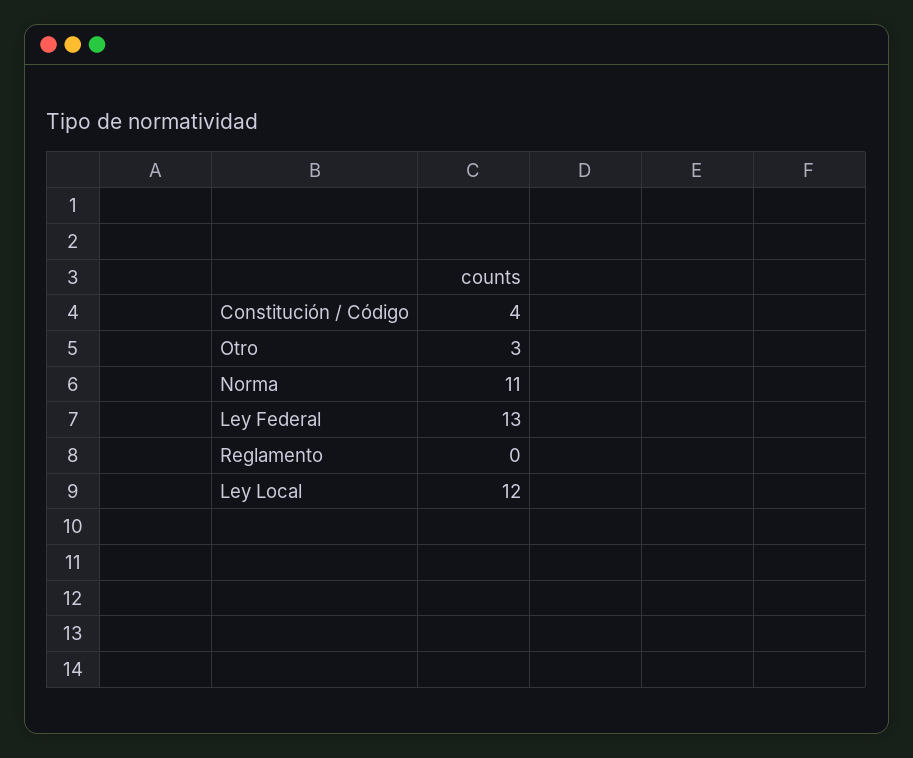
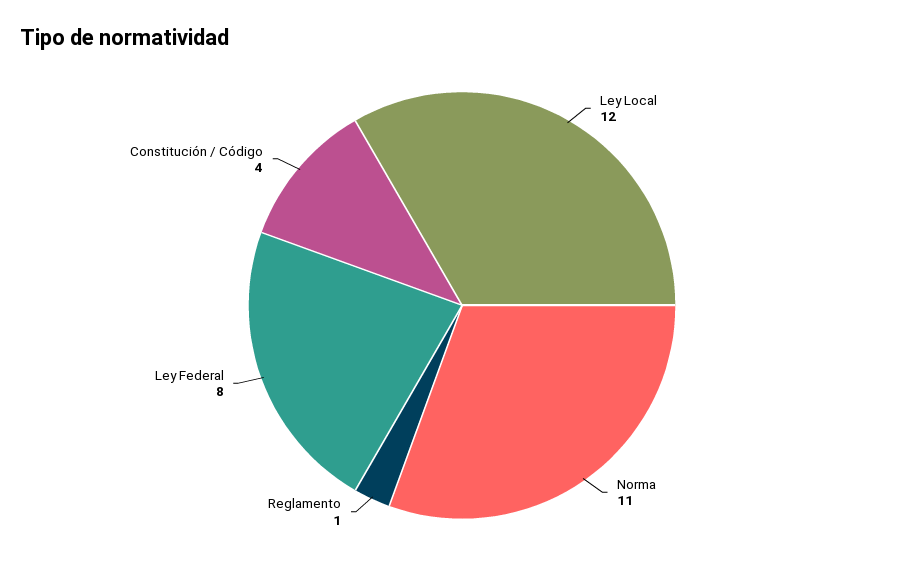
  {
    "Constitución / Código": 4,
-   "Otro": 3,
    "Norma": 11,
-   "Ley Federal": 13,
+   "Ley Federal": 8,
-   "Reglamento": 0,
+   "Reglamento": 1,
    "Ley Local": 12
  }

